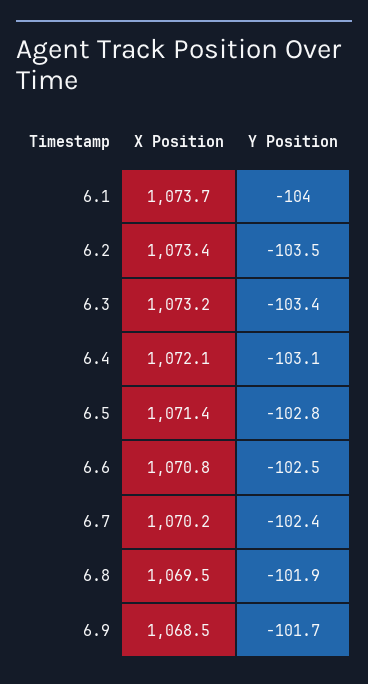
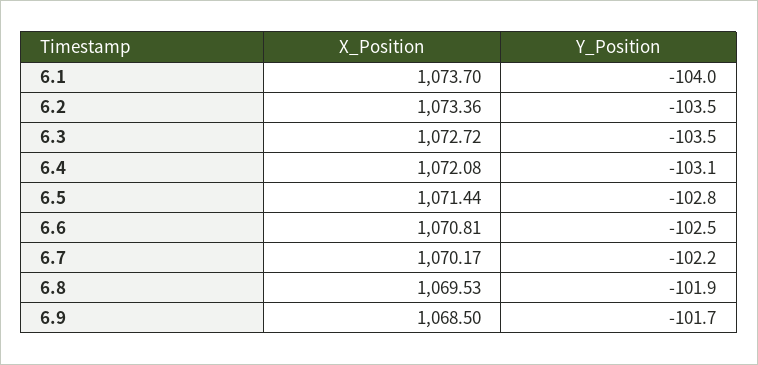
  {
    "X Position": {
      "6.1": 1073.7,
      "6.2": 1073.36,
-     "6.3": 1073.2,
+     "6.3": 1072.72,
      "6.4": 1072.08,
      "6.5": 1071.44,
      "6.6": 1070.81,
      "6.7": 1070.17,
      "6.8": 1069.53,
      "6.9": 1068.5
    },
    "Y Position": {
      "6.1": -104,
      "6.2": -103.5,
-     "6.3": -103.4,
+     "6.3": -103.5,
      "6.4": -103.1,
      "6.5": -102.8,
      "6.6": -102.5,
-     "6.7": -102.4,
+     "6.7": -102.2,
      "6.8": -101.9,
      "6.9": -101.7
    }
  }

